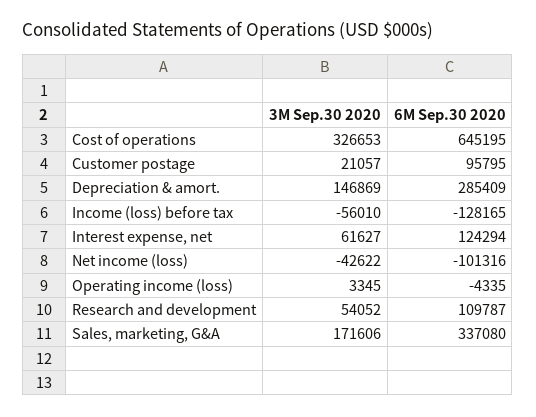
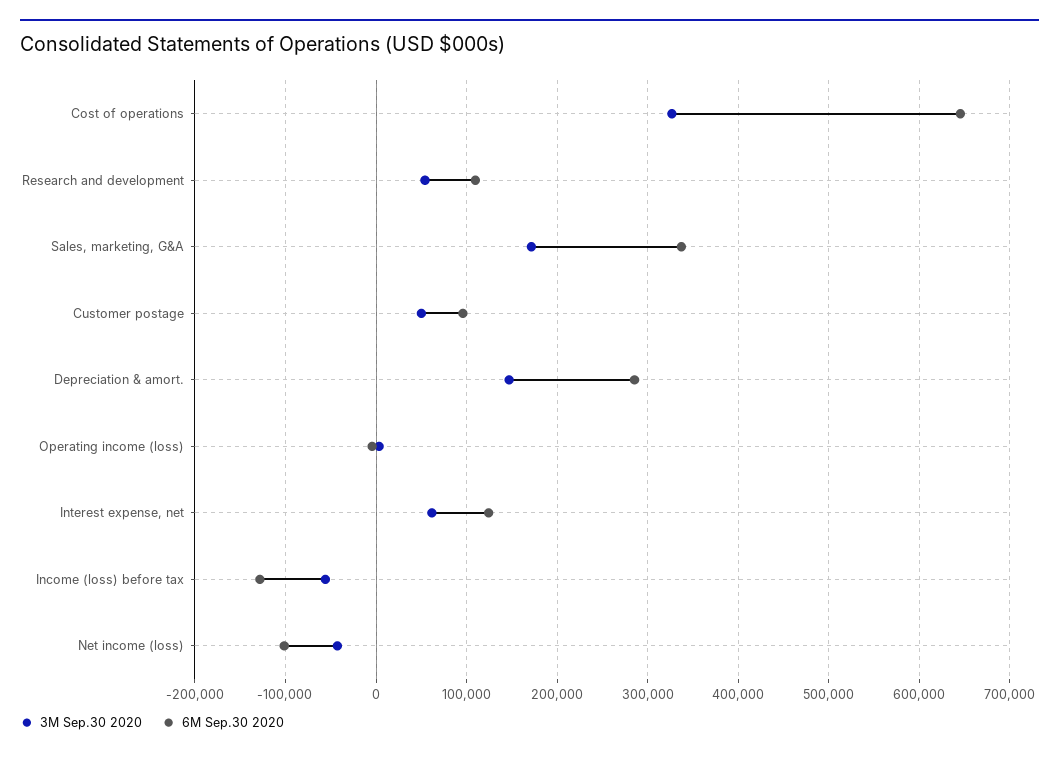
  {
    "3M Sep.30 2020": {
      "Cost of operations": 326653,
-     "Customer postage": 21057,
+     "Customer postage": 50000,
      "Depreciation & amort.": 146869,
      "Income (loss) before tax": -56010,
      "Interest expense, net": 61627,
      "Net income (loss)": -42622,
      "Operating income (loss)": 3345,
      "Research and development": 54052,
      "Sales, marketing, G&A": 171606
    },
    "6M Sep.30 2020": {
      "Cost of operations": 645195,
      "Customer postage": 95795,
      "Depreciation & amort.": 285409,
      "Income (loss) before tax": -128165,
      "Interest expense, net": 124294,
      "Net income (loss)": -101316,
      "Operating income (loss)": -4335,
      "Research and development": 109787,
      "Sales, marketing, G&A": 337080
    }
  }

